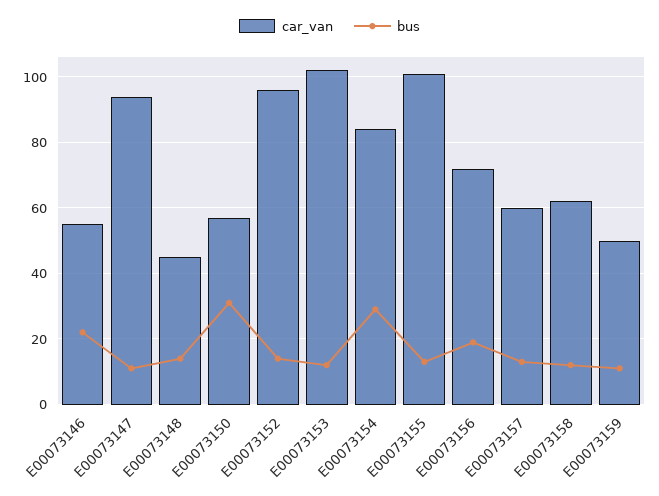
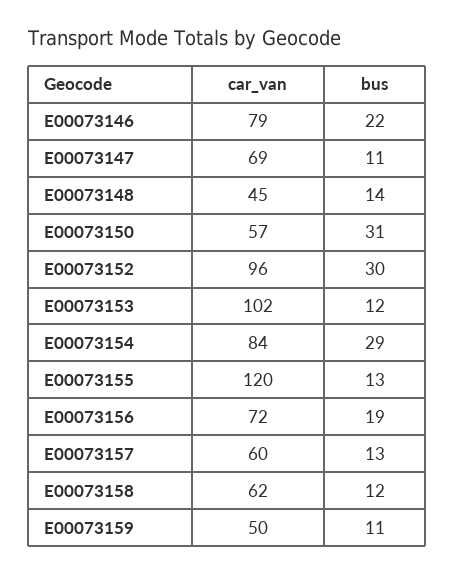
  {
    "car_van": {
-     "E00073146": 55,
+     "E00073146": 79,
-     "E00073147": 95,
+     "E00073147": 69,
      "E00073148": 45,
      "E00073150": 57,
      "E00073152": 96,
      "E00073153": 102,
      "E00073154": 84,
-     "E00073155": 100,
+     "E00073155": 120,
      "E00073156": 72,
      "E00073157": 60,
      "E00073158": 62,
      "E00073159": 50
    },
    "bus": {
      "E00073146": 22,
      "E00073147": 11,
      "E00073148": 14,
      "E00073150": 31,
-     "E00073152": 15,
+     "E00073152": 30,
      "E00073153": 12,
      "E00073154": 29,
      "E00073155": 13,
      "E00073156": 19,
      "E00073157": 13,
      "E00073158": 12,
      "E00073159": 11
    }
  }

